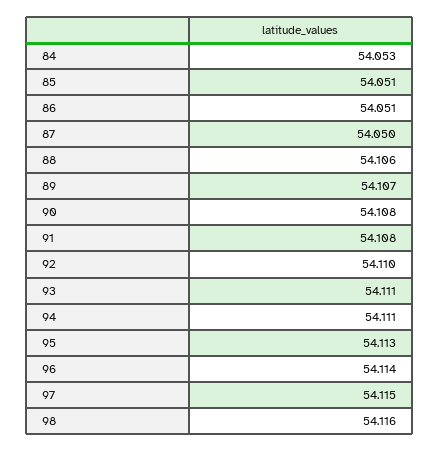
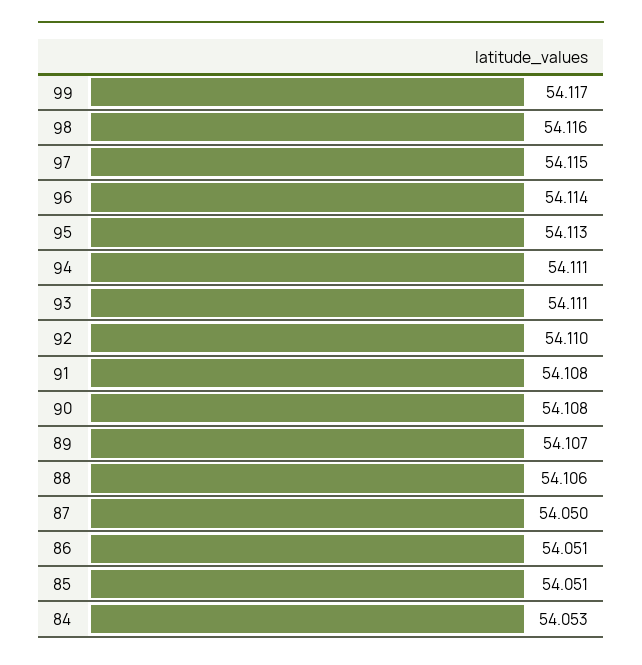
  {
    "84": 54.053,
    "85": 54.051,
    "86": 54.051,
    "87": 54.05,
    "88": 54.106,
    "89": 54.107,
    "90": 54.108,
    "91": 54.108,
    "92": 54.11,
    "93": 54.111,
    "94": 54.111,
    "95": 54.113,
    "96": 54.114,
    "97": 54.115,
-   "98": 54.116
+   "98": 54.116,
+   "99": 54.117
  }

